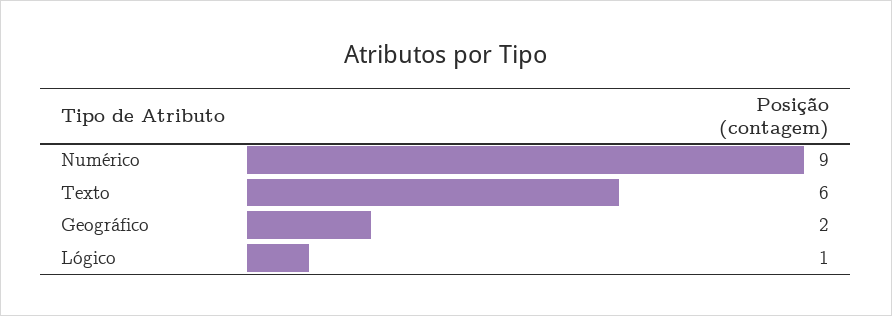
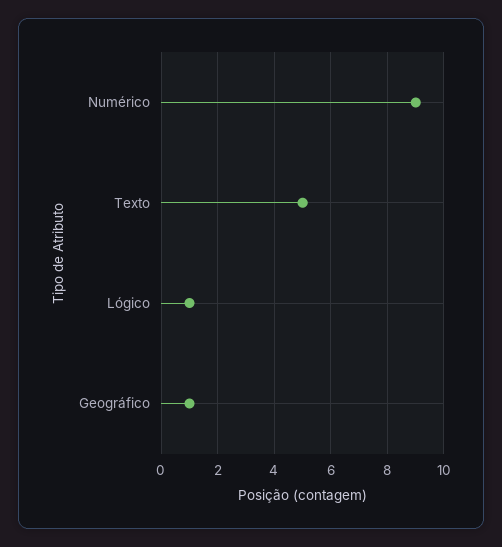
  {
    "Numérico": 9,
-   "Texto": 6,
+   "Texto": 5,
-   "Geográfico": 2,
+   "Geográfico": 1,
    "Lógico": 1
  }

